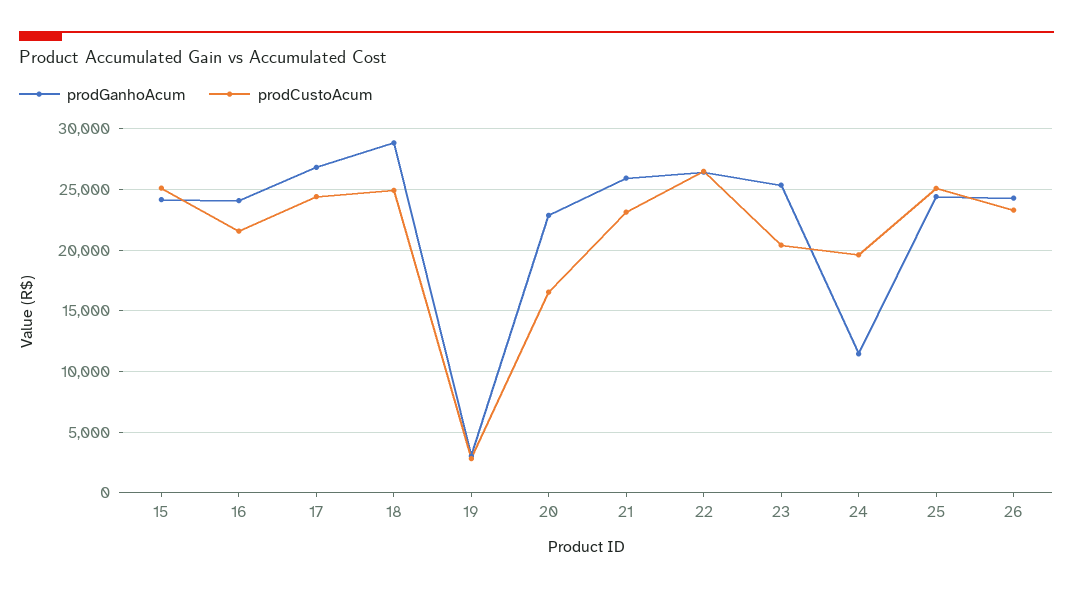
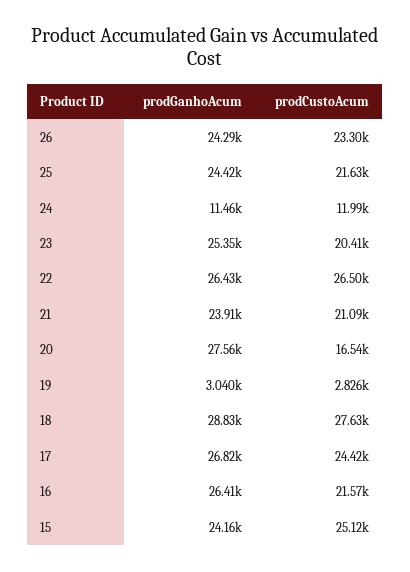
  {
    "prodGanhoAcum": {
      "15": 24160,
-     "16": 24000,
+     "16": 26410,
      "17": 26820,
      "18": 28830,
      "19": 3040,
-     "20": 23000,
+     "20": 27560,
-     "21": 26000,
+     "21": 23910,
      "22": 26430,
      "23": 25350,
      "24": 11460,
      "25": 24420,
      "26": 24290
    },
    "prodCustoAcum": {
      "15": 25120,
      "16": 21570,
      "17": 24420,
-     "18": 25000,
+     "18": 27630,
      "19": 2826,
      "20": 16540,
-     "21": 23000,
+     "21": 21090,
      "22": 26500,
      "23": 20410,
-     "24": 19500,
+     "24": 11990,
-     "25": 25000,
+     "25": 21630,
      "26": 23300
    }
  }

